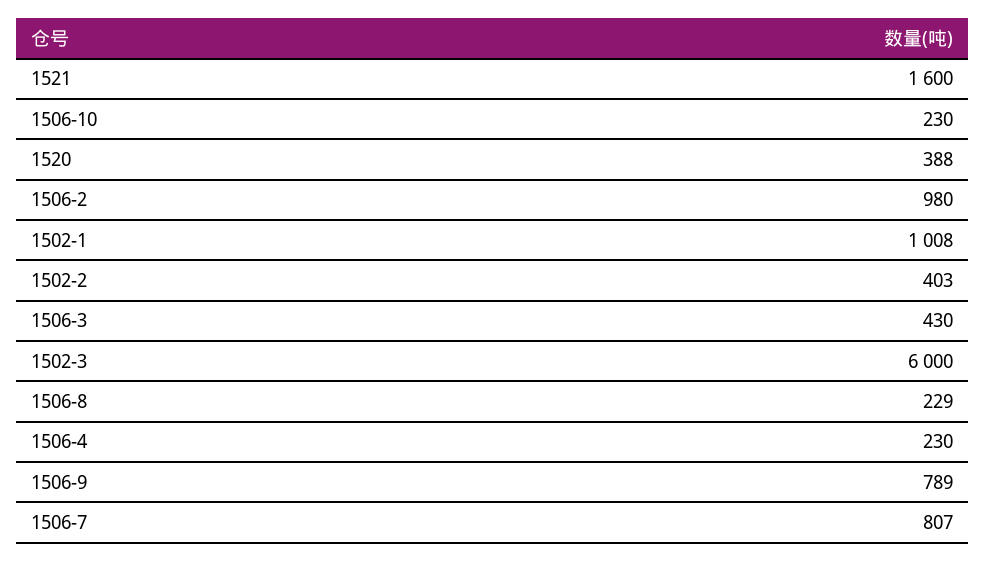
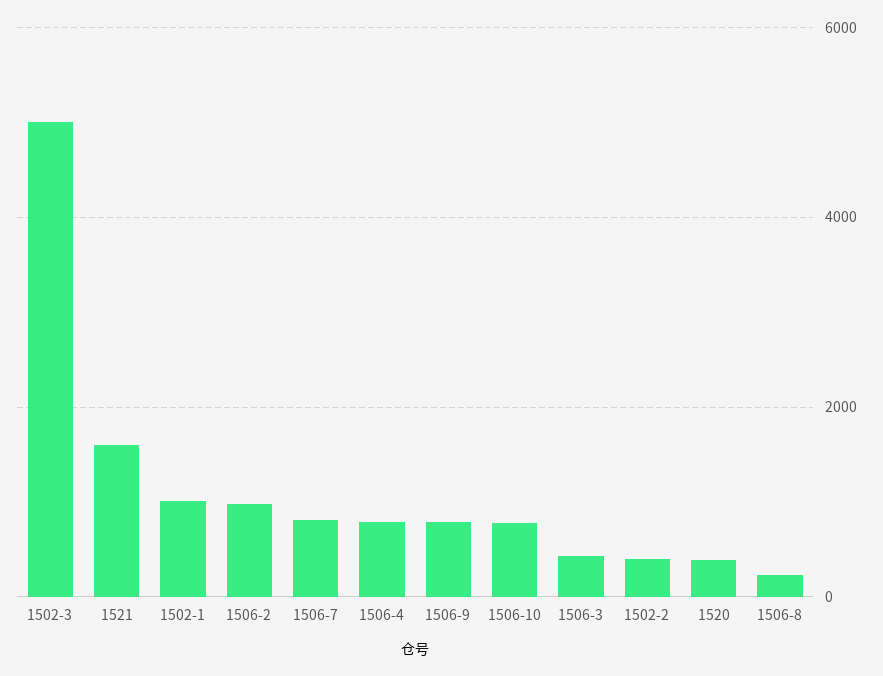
  {
    "1521": 1600,
-   "1506-10": 230,
+   "1506-10": 800,
    "1520": 388,
    "1506-2": 980,
    "1502-1": 1008,
    "1502-2": 403,
    "1506-3": 430,
-   "1502-3": 6000,
+   "1502-3": 5000,
    "1506-8": 229,
-   "1506-4": 230,
+   "1506-4": 800,
    "1506-9": 789,
    "1506-7": 807
  }

